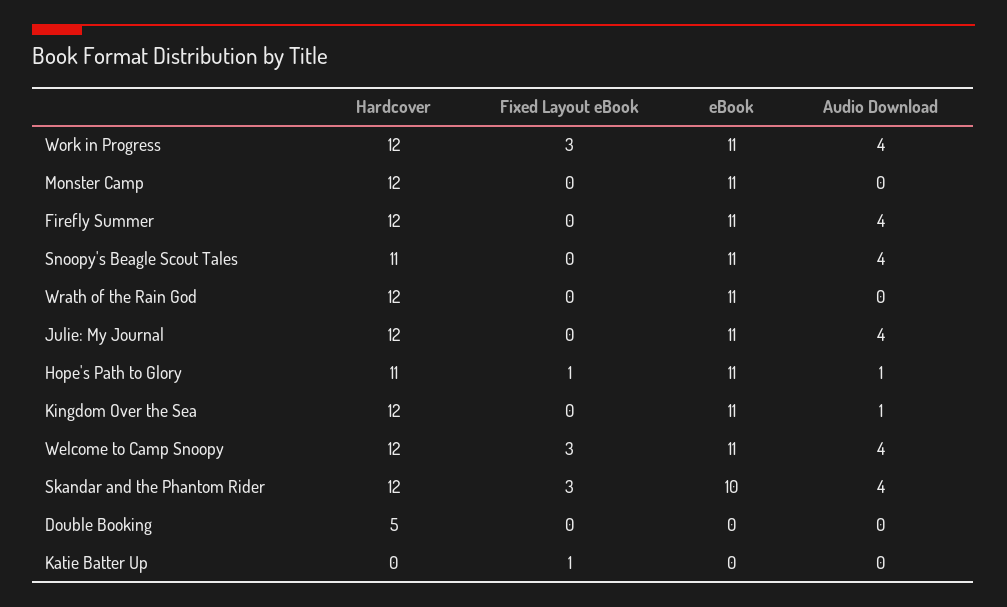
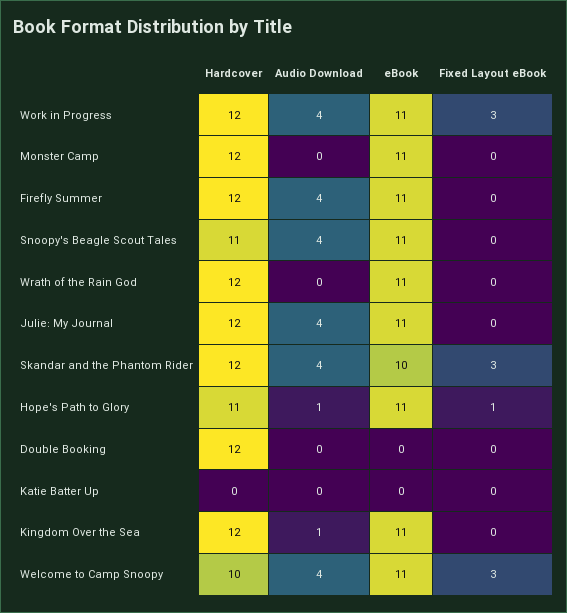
  {
    "Hardcover": {
      "Work in Progress": 12,
      "Monster Camp": 12,
      "Firefly Summer": 12,
      "Snoopy's Beagle Scout Tales": 11,
      "Wrath of the Rain God": 12,
      "Julie: My Journal": 12,
      "Hope's Path to Glory": 11,
      "Kingdom Over the Sea": 12,
-     "Welcome to Camp Snoopy": 12,
+     "Welcome to Camp Snoopy": 10,
      "Skandar and the Phantom Rider": 12,
-     "Double Booking": 5,
+     "Double Booking": 12,
      "Katie Batter Up": 0
    },
    "Fixed Layout eBook": {
      "Work in Progress": 3,
      "Monster Camp": 0,
      "Firefly Summer": 0,
      "Snoopy's Beagle Scout Tales": 0,
      "Wrath of the Rain God": 0,
      "Julie: My Journal": 0,
      "Hope's Path to Glory": 1,
      "Kingdom Over the Sea": 0,
      "Welcome to Camp Snoopy": 3,
      "Skandar and the Phantom Rider": 3,
      "Double Booking": 0,
-     "Katie Batter Up": 1
+     "Katie Batter Up": 0
    },
    "eBook": {
      "Work in Progress": 11,
      "Monster Camp": 11,
      "Firefly Summer": 11,
      "Snoopy's Beagle Scout Tales": 11,
      "Wrath of the Rain God": 11,
      "Julie: My Journal": 11,
      "Hope's Path to Glory": 11,
      "Kingdom Over the Sea": 11,
      "Welcome to Camp Snoopy": 11,
      "Skandar and the Phantom Rider": 10,
      "Double Booking": 0,
      "Katie Batter Up": 0
    },
    "Audio Download": {
      "Work in Progress": 4,
      "Monster Camp": 0,
      "Firefly Summer": 4,
      "Snoopy's Beagle Scout Tales": 4,
      "Wrath of the Rain God": 0,
      "Julie: My Journal": 4,
      "Hope's Path to Glory": 1,
      "Kingdom Over the Sea": 1,
      "Welcome to Camp Snoopy": 4,
      "Skandar and the Phantom Rider": 4,
      "Double Booking": 0,
      "Katie Batter Up": 0
    }
  }

